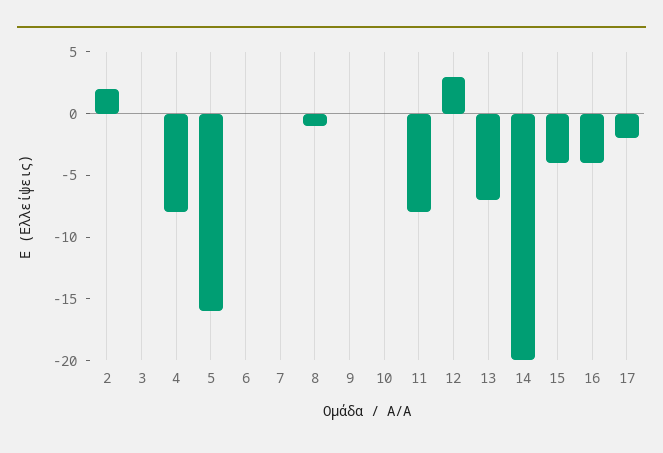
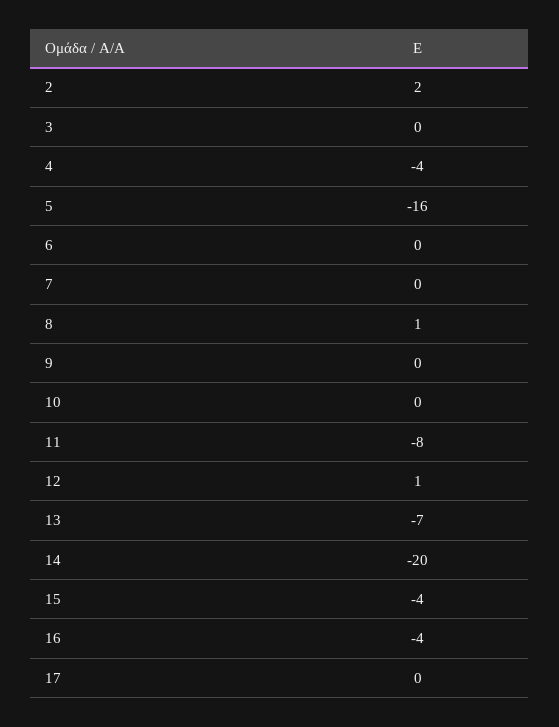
  {
    "2": 2,
    "3": 0,
-   "4": -8,
+   "4": -4,
    "5": -16,
    "6": 0,
    "7": 0,
-   "8": -1,
+   "8": 1,
    "9": 0,
    "10": 0,
    "11": -8,
-   "12": 3,
+   "12": 1,
    "13": -7,
    "14": -20,
    "15": -4,
    "16": -4,
-   "17": -2
+   "17": 0
  }

